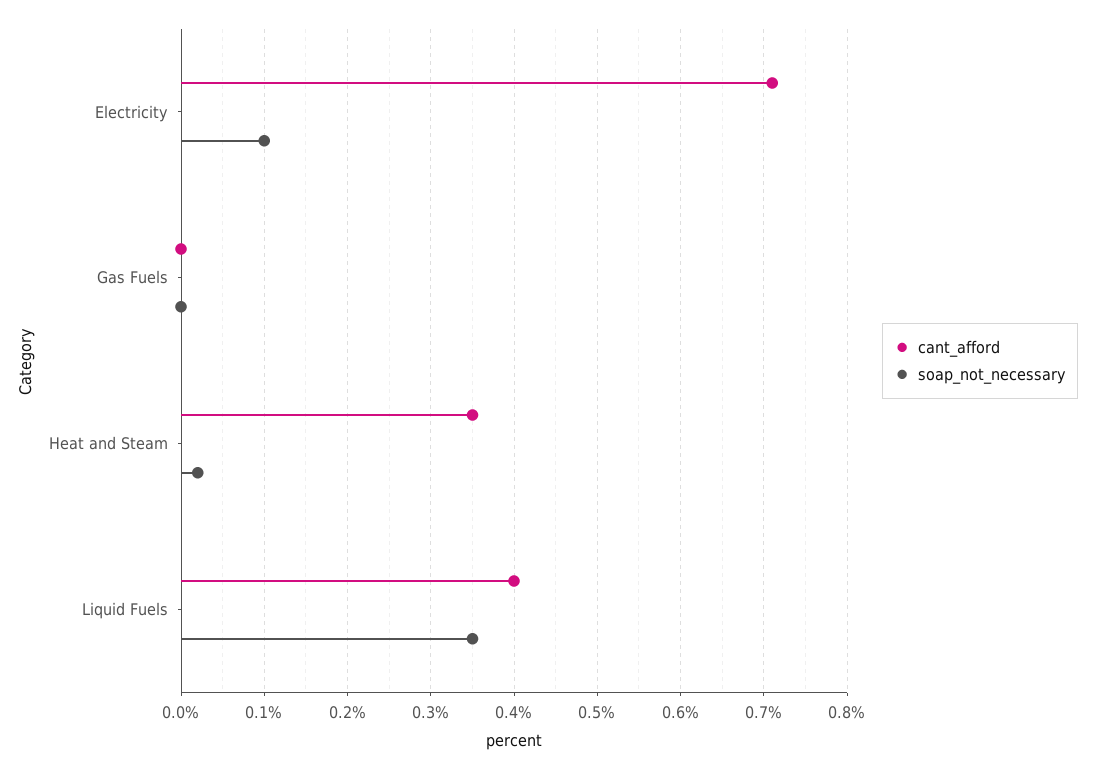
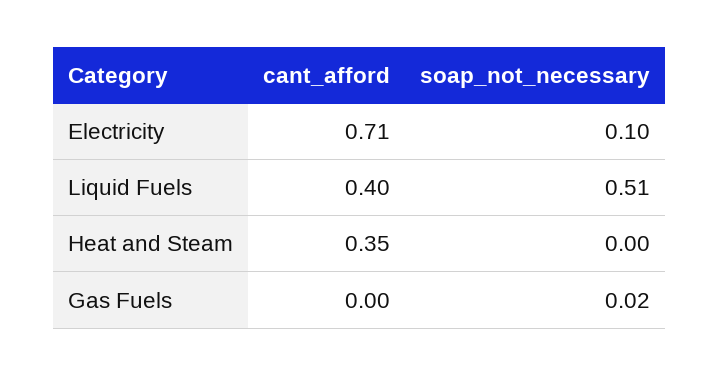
  {
    "cant_afford": {
      "Electricity": 0.71,
      "Gas Fuels": 0,
      "Heat and Steam": 0.35,
      "Liquid Fuels": 0.4
    },
    "soap_not_necessary": {
      "Electricity": 0.1,
-     "Gas Fuels": 0,
+     "Gas Fuels": 0.02,
-     "Heat and Steam": 0.02,
+     "Heat and Steam": 0,
-     "Liquid Fuels": 0.35
+     "Liquid Fuels": 0.51
    }
  }

